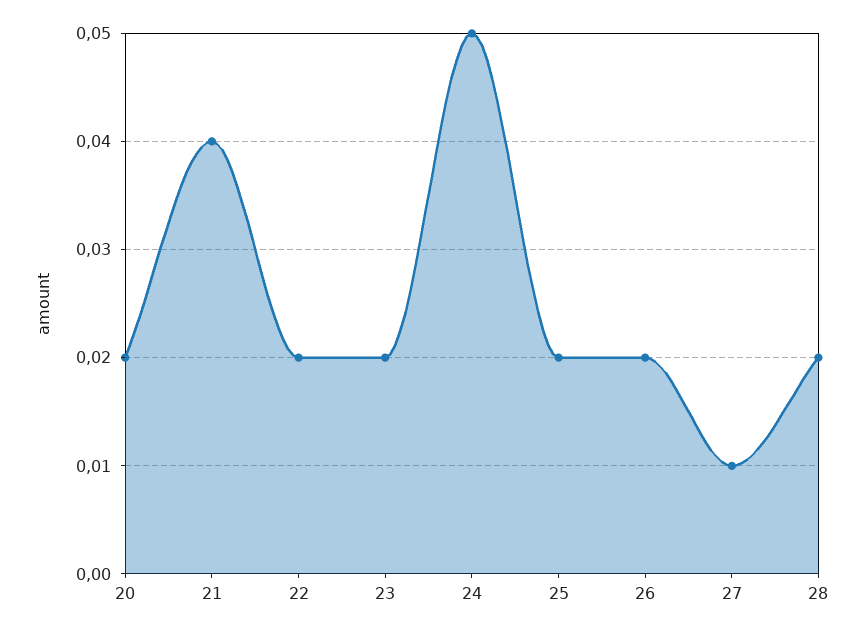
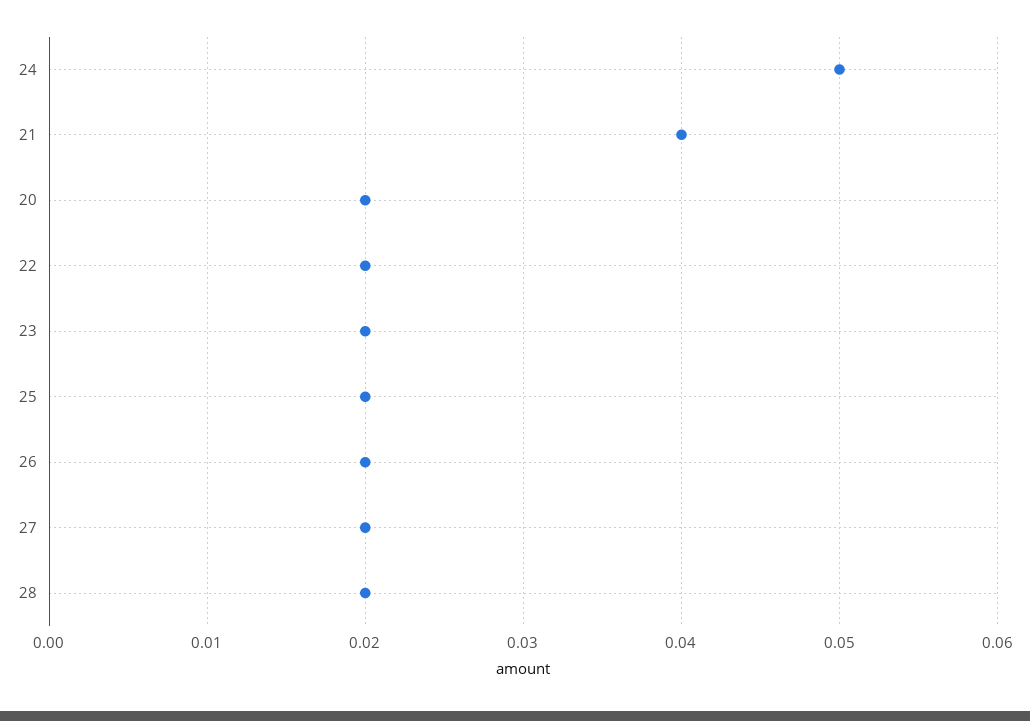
  {
    "20": 0.02,
    "21": 0.04,
    "22": 0.02,
    "23": 0.02,
    "24": 0.05,
    "25": 0.02,
    "26": 0.02,
-   "27": 0.01,
+   "27": 0.02,
    "28": 0.02
  }

